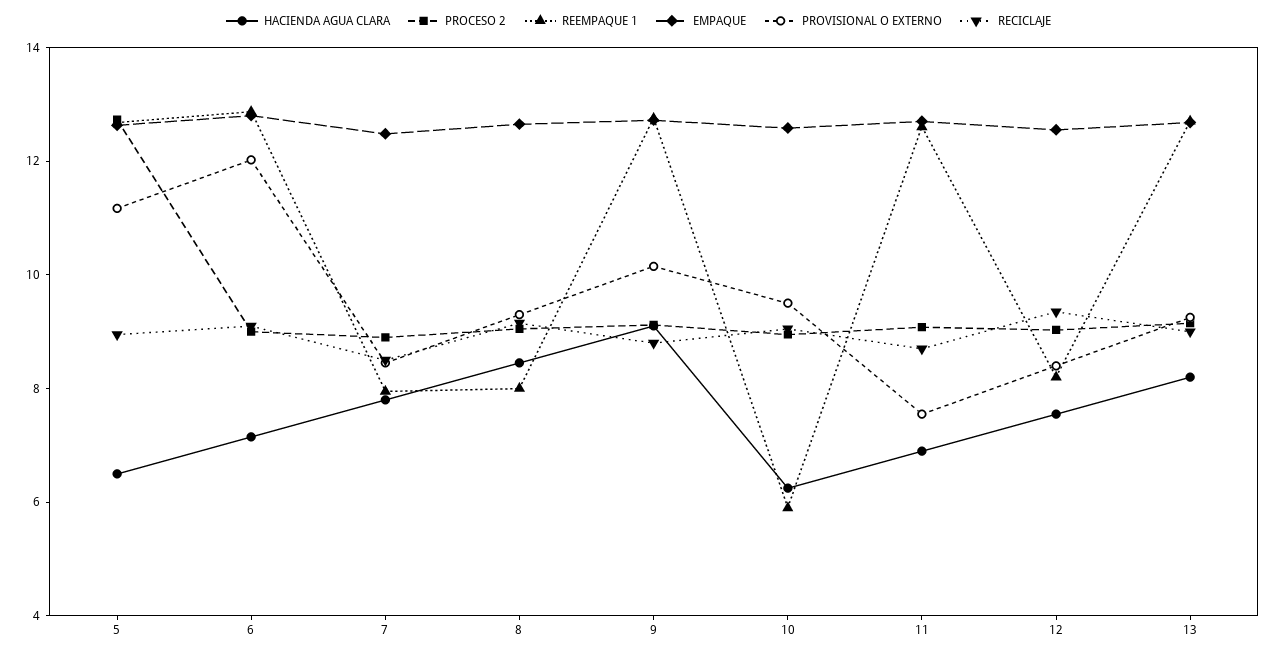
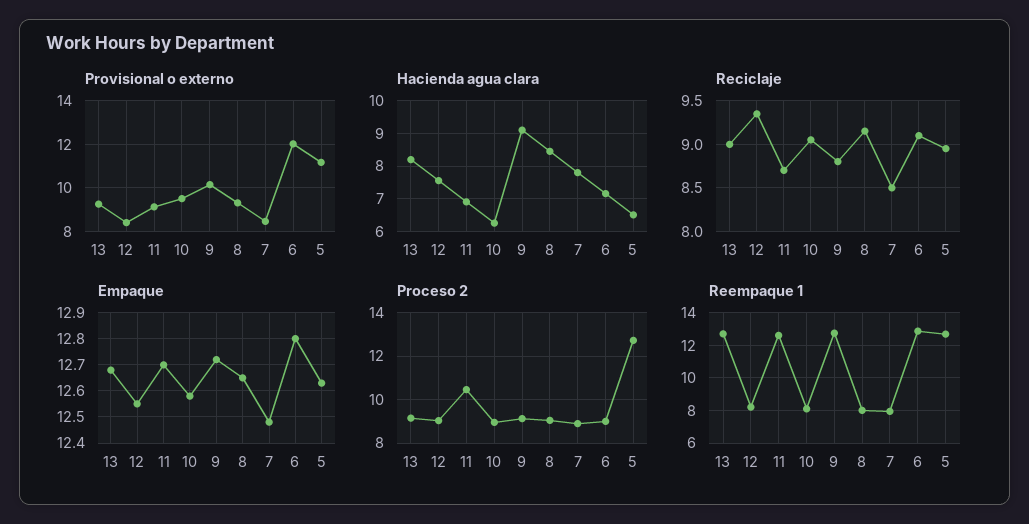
  {
    "HACIENDA AGUA CLARA": {
      "5": 6.6,
      "6": 7.2,
      "7": 7.8,
      "8": 8.4,
      "9": 9.2,
      "10": 6.2,
      "11": 7,
      "12": 7.6,
      "13": 8.2
    },
    "PROCESO 2": {
      "5": 12.5,
      "6": 9,
      "7": 9,
      "8": 9,
      "9": 9,
      "10": 9,
-     "11": 9,
+     "11": 10.5,
      "12": 9,
      "13": 9
    },
    "REEMPAQUE 1": {
      "5": 12.5,
      "6": 13,
      "7": 8,
      "8": 8,
      "9": 13,
-     "10": 6,
+     "10": 8,
      "11": 12.5,
      "12": 8,
      "13": 12.5
    },
    "EMPAQUE": {
      "5": 12.65,
      "6": 12.8,
      "7": 12.5,
      "8": 12.65,
      "9": 12.7,
      "10": 12.6,
      "11": 12.7,
      "12": 12.55,
      "13": 12.7
    },
    "PROVISIONAL O EXTERNO": {
      "5": 11,
      "6": 12,
      "7": 8.5,
      "8": 9.5,
      "9": 10,
      "10": 9.5,
-     "11": 7.5,
+     "11": 9,
      "12": 8.5,
      "13": 9.5
    },
    "RECICLAJE": {
      "5": 9,
      "6": 9.1,
      "7": 8.5,
      "8": 9.2,
      "9": 8.8,
      "10": 9.1,
      "11": 8.7,
      "12": 9.4,
      "13": 9
    }
  }

